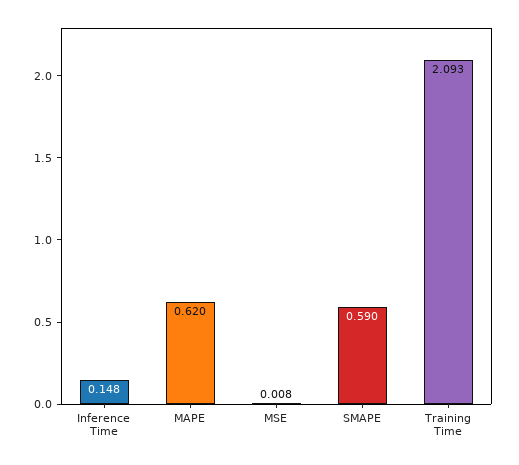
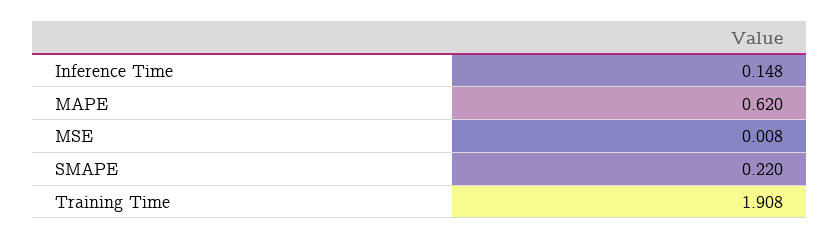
  {
    "Inference Time": 0.148,
    "MAPE": 0.62,
    "MSE": 0.008,
-   "SMAPE": 0.59,
+   "SMAPE": 0.22,
-   "Training Time": 2.093
+   "Training Time": 1.908
  }

